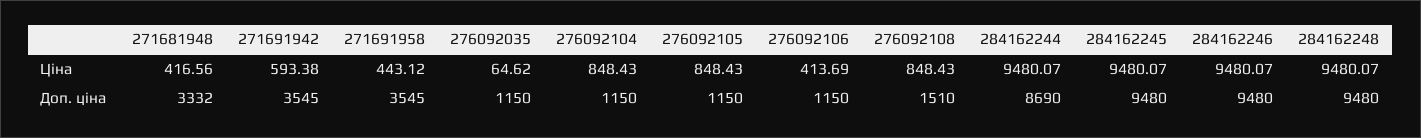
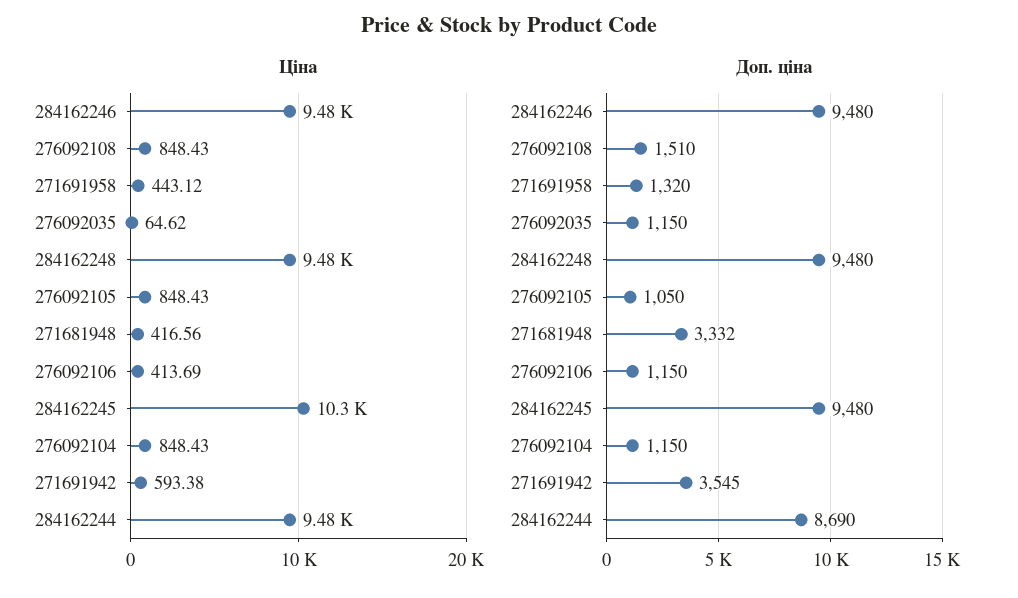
  {
    "Ціна": {
      "271681948": 416.56,
      "271691942": 593.38,
      "271691958": 443.12,
      "276092035": 64.62,
      "276092104": 848.43,
      "276092105": 848.43,
      "276092106": 413.69,
      "276092108": 848.43,
      "284162244": 9480.07,
-     "284162245": 9480.07,
+     "284162245": 10300,
      "284162246": 9480.07,
      "284162248": 9480.07
    },
    "Доп. ціна": {
      "271681948": 3332,
      "271691942": 3545,
-     "271691958": 3545,
+     "271691958": 1320,
      "276092035": 1150,
      "276092104": 1150,
-     "276092105": 1150,
+     "276092105": 1050,
      "276092106": 1150,
      "276092108": 1510,
      "284162244": 8690,
      "284162245": 9480,
      "284162246": 9480,
      "284162248": 9480
    }
  }

